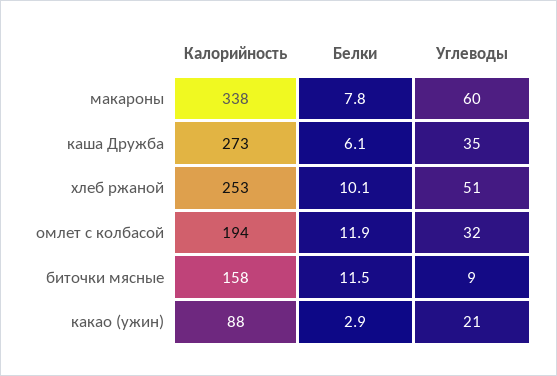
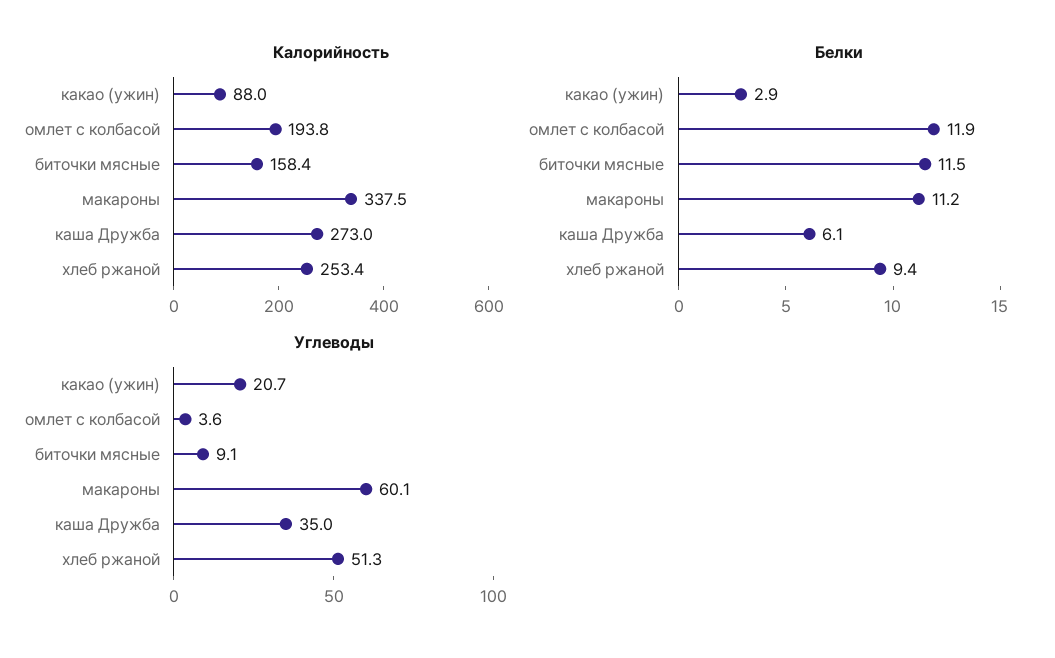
  {
    "Калорийность": {
      "макароны": 337.5,
      "каша Дружба": 273,
      "хлеб ржаной": 253.4,
      "омлет с колбасой": 193.8,
      "биточки мясные": 158.4,
      "какао (ужин)": 88
    },
    "Белки": {
-     "макароны": 7.8,
+     "макароны": 11.2,
      "каша Дружба": 6.1,
-     "хлеб ржаной": 10.1,
+     "хлеб ржаной": 9.4,
      "омлет с колбасой": 11.9,
      "биточки мясные": 11.5,
      "какао (ужин)": 2.9
    },
    "Углеводы": {
      "макароны": 60.1,
      "каша Дружба": 35,
      "хлеб ржаной": 51.3,
-     "омлет с колбасой": 32,
+     "омлет с колбасой": 3.6,
      "биточки мясные": 9.1,
      "какао (ужин)": 20.7
    }
  }

